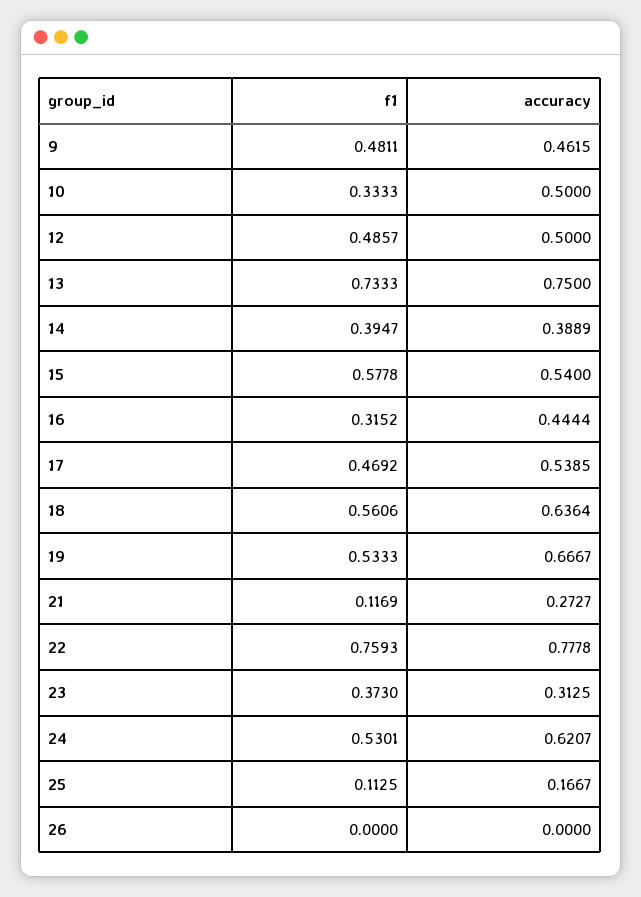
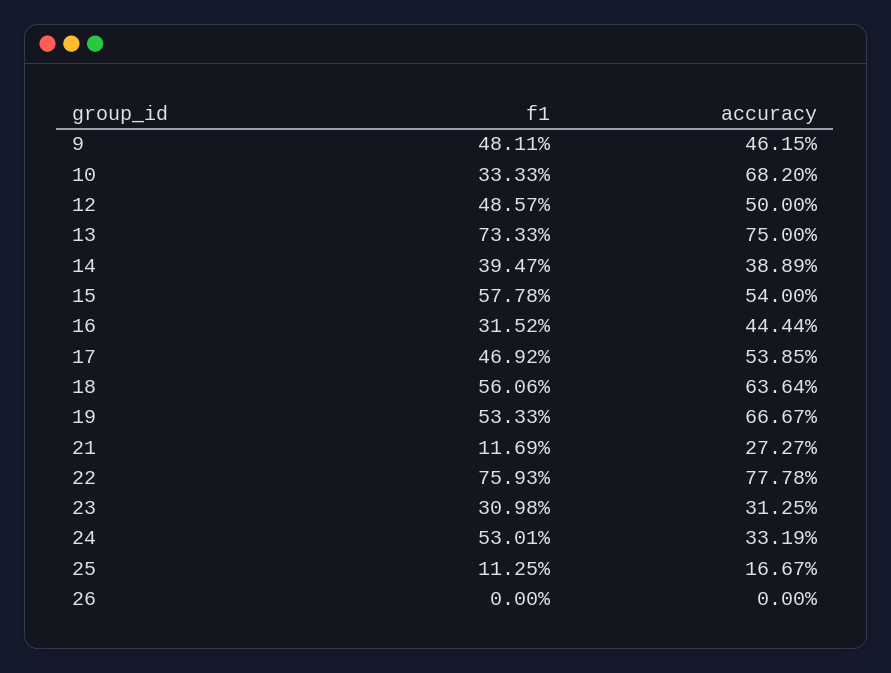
  {
    "f1": {
      "9": 0.4811,
      "10": 0.3333,
      "12": 0.4857,
      "13": 0.7333,
      "14": 0.3947,
      "15": 0.5778,
      "16": 0.3152,
      "17": 0.4692,
      "18": 0.5606,
      "19": 0.5333,
      "21": 0.1169,
      "22": 0.7593,
-     "23": 0.373,
+     "23": 0.3098,
      "24": 0.5301,
      "25": 0.1125,
      "26": 0
    },
    "accuracy": {
      "9": 0.4615,
-     "10": 0.5,
+     "10": 0.682,
      "12": 0.5,
      "13": 0.75,
      "14": 0.3889,
      "15": 0.54,
      "16": 0.4444,
      "17": 0.5385,
      "18": 0.6364,
      "19": 0.6667,
      "21": 0.2727,
      "22": 0.7778,
      "23": 0.3125,
-     "24": 0.6207,
+     "24": 0.3319,
      "25": 0.1667,
      "26": 0
    }
  }

